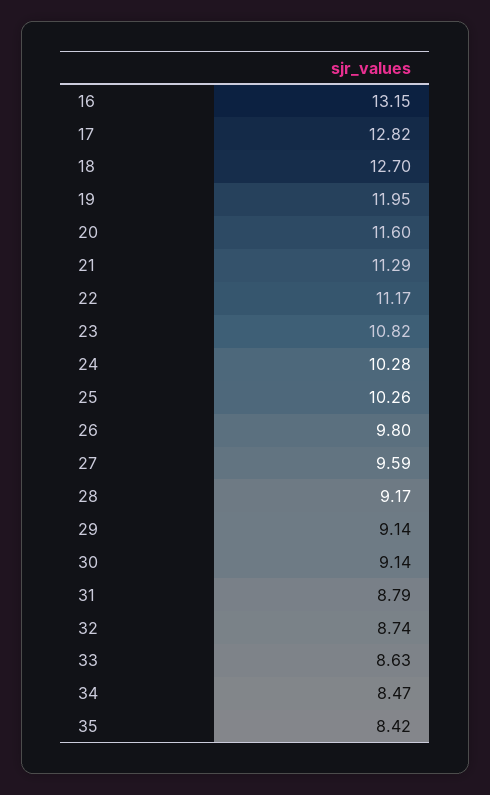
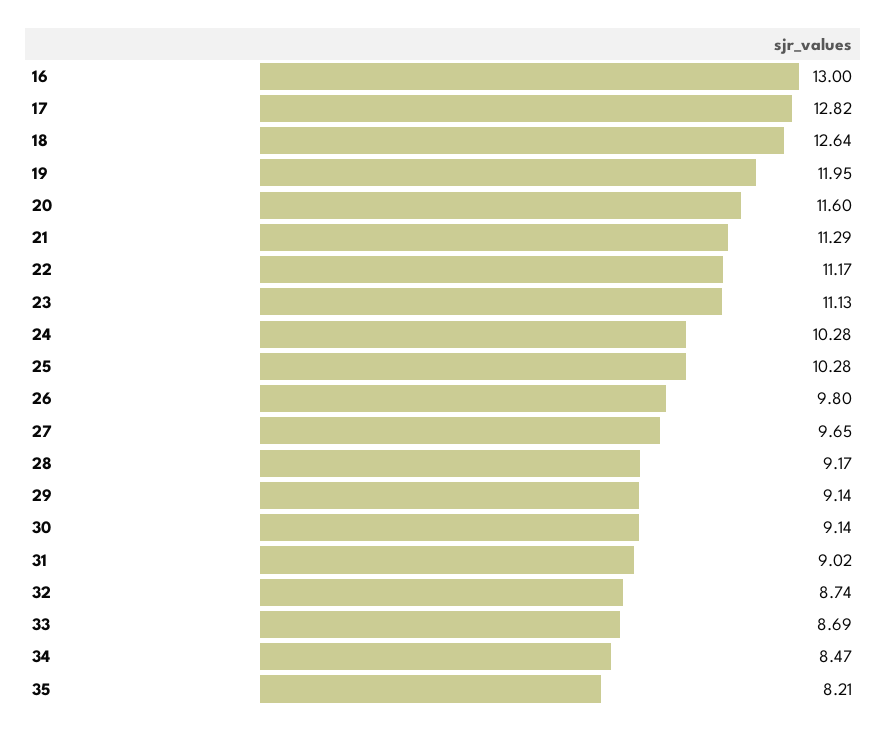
  {
-   "16": 13.15,
+   "16": 13,
    "17": 12.82,
-   "18": 12.7,
+   "18": 12.64,
    "19": 11.95,
    "20": 11.6,
    "21": 11.29,
    "22": 11.17,
-   "23": 10.82,
+   "23": 11.13,
    "24": 10.28,
-   "25": 10.26,
+   "25": 10.28,
    "26": 9.8,
-   "27": 9.59,
+   "27": 9.65,
    "28": 9.17,
    "29": 9.14,
    "30": 9.14,
-   "31": 8.79,
+   "31": 9.02,
    "32": 8.74,
-   "33": 8.63,
+   "33": 8.69,
    "34": 8.47,
-   "35": 8.42
+   "35": 8.21
  }

